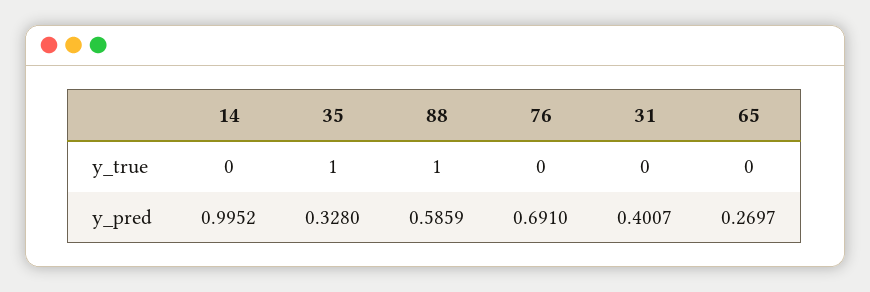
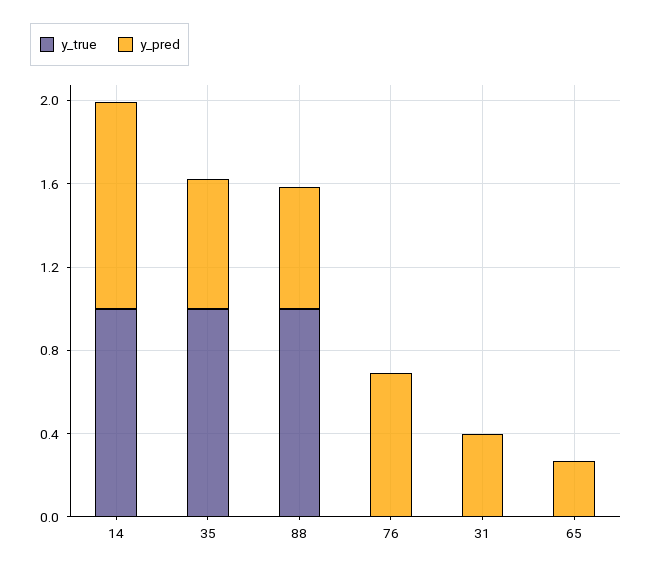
  {
    "y_true": {
-     "14": 0,
+     "14": 1,
      "35": 1,
      "88": 1,
      "76": 0,
      "31": 0,
      "65": 0
    },
    "y_pred": {
      "14": 0.9952,
-     "35": 0.328,
+     "35": 0.6,
      "88": 0.5859,
      "76": 0.691,
      "31": 0.4007,
      "65": 0.2697
    }
  }

